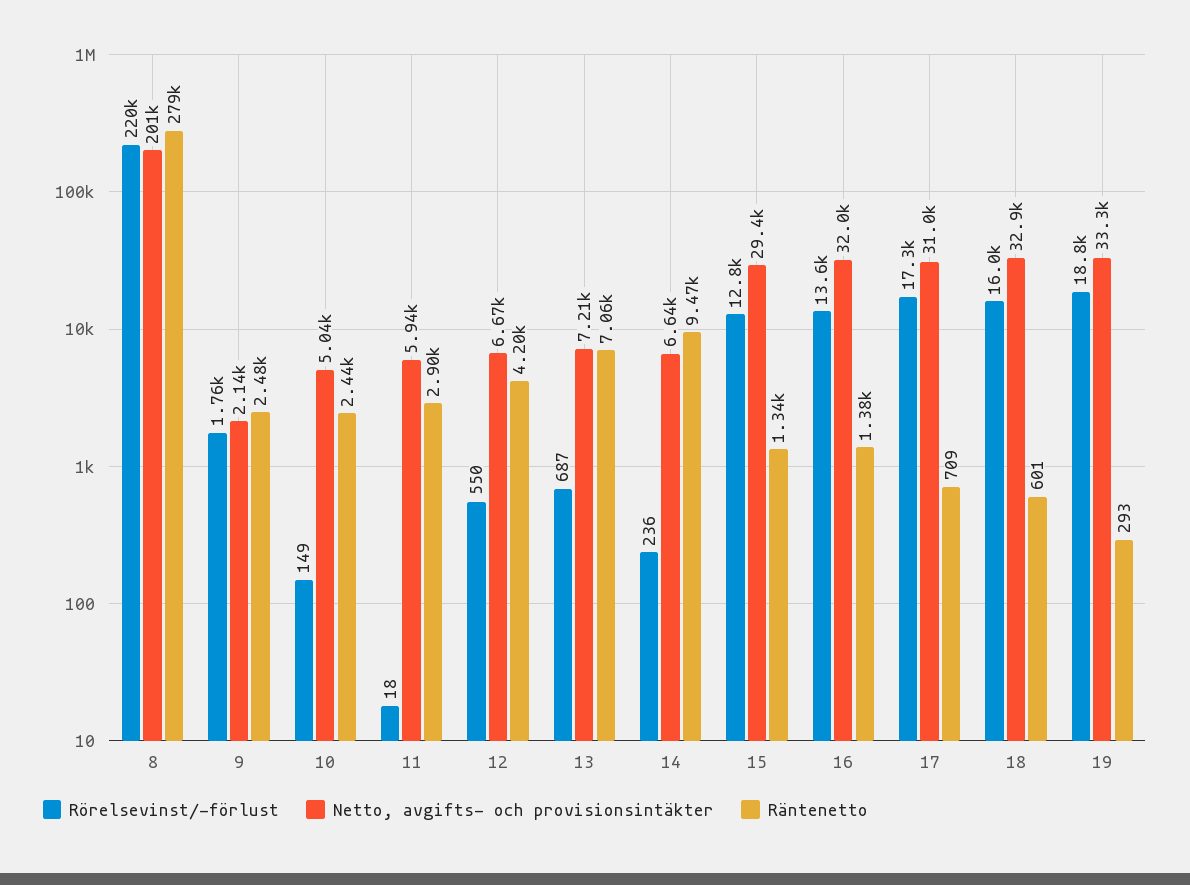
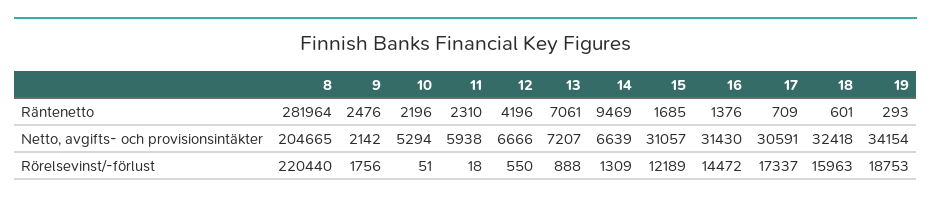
  {
    "Rörelsevinst/-förlust": {
      "8": 220440,
      "9": 1756,
-     "10": 149,
+     "10": 51,
      "11": 18,
      "12": 550,
-     "13": 687,
+     "13": 888,
-     "14": 236,
+     "14": 1309,
-     "15": 12800,
+     "15": 12189,
-     "16": 13600,
+     "16": 14472,
      "17": 17337,
      "18": 15963,
      "19": 18753
    },
    "Netto, avgifts- och provisionsintäkter": {
-     "8": 201000,
+     "8": 204665,
      "9": 2142,
-     "10": 5040,
+     "10": 5294,
      "11": 5938,
      "12": 6666,
      "13": 7207,
      "14": 6639,
-     "15": 29400,
+     "15": 31057,
-     "16": 32000,
+     "16": 31430,
-     "17": 31000,
+     "17": 30591,
-     "18": 32900,
+     "18": 32418,
-     "19": 33300
+     "19": 34154
    },
    "Räntenetto": {
-     "8": 279000,
+     "8": 281964,
      "9": 2476,
-     "10": 2440,
+     "10": 2196,
-     "11": 2900,
+     "11": 2310,
      "12": 4196,
      "13": 7061,
      "14": 9469,
-     "15": 1340,
+     "15": 1685,
      "16": 1376,
      "17": 709,
      "18": 601,
      "19": 293
    }
  }

